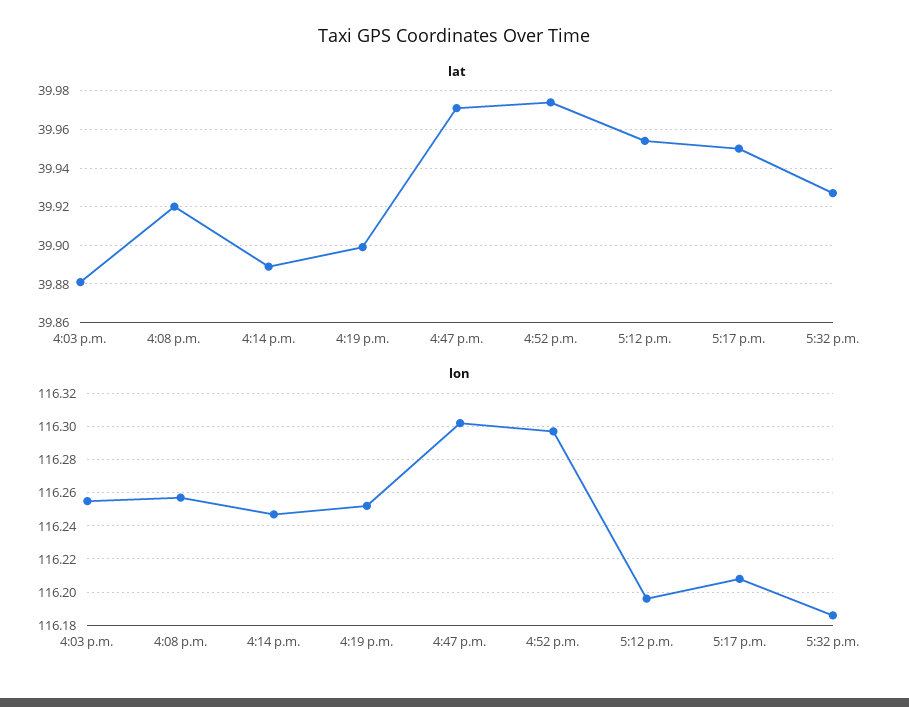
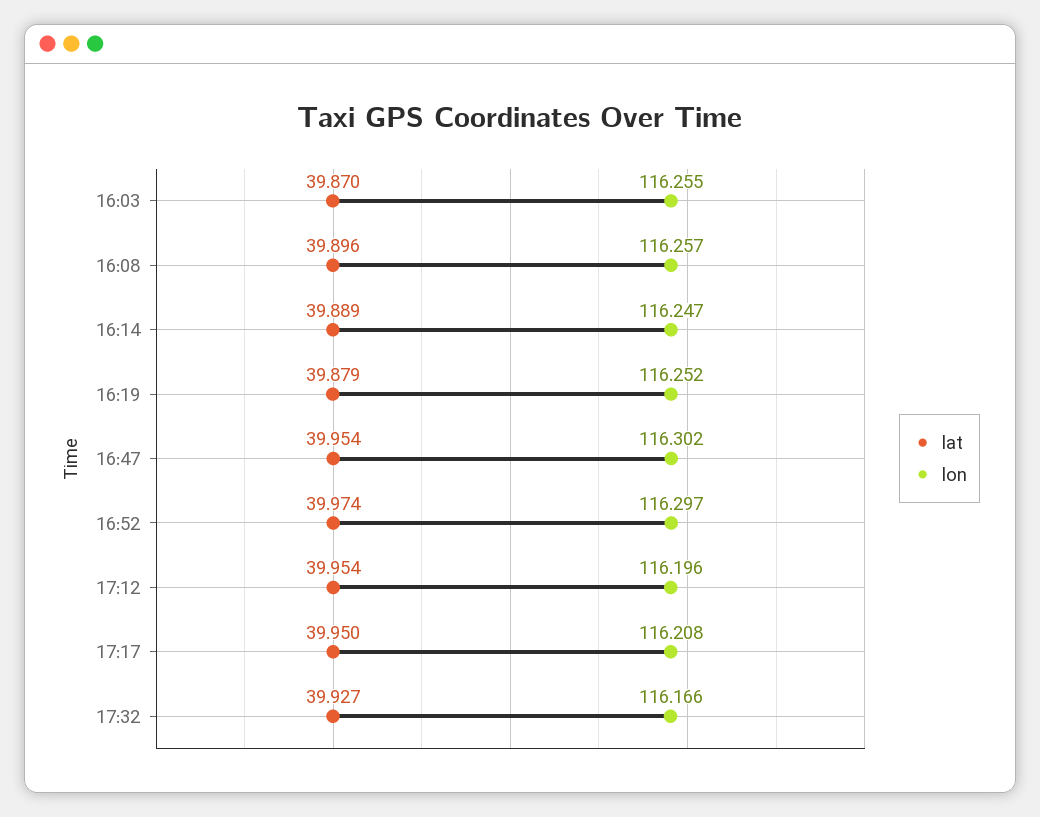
  {
    "lat": {
-     "4:03 p.m.": 39.88,
+     "4:03 p.m.": 39.87,
-     "4:08 p.m.": 39.92,
+     "4:08 p.m.": 39.896,
      "4:14 p.m.": 39.889,
-     "4:19 p.m.": 39.9,
+     "4:19 p.m.": 39.879,
-     "4:47 p.m.": 39.97,
+     "4:47 p.m.": 39.954,
      "4:52 p.m.": 39.974,
      "5:12 p.m.": 39.954,
      "5:17 p.m.": 39.95,
      "5:32 p.m.": 39.927
    },
    "lon": {
      "4:03 p.m.": 116.255,
      "4:08 p.m.": 116.257,
      "4:14 p.m.": 116.247,
      "4:19 p.m.": 116.252,
      "4:47 p.m.": 116.302,
      "4:52 p.m.": 116.297,
      "5:12 p.m.": 116.196,
      "5:17 p.m.": 116.208,
-     "5:32 p.m.": 116.185
+     "5:32 p.m.": 116.166
    }
  }

